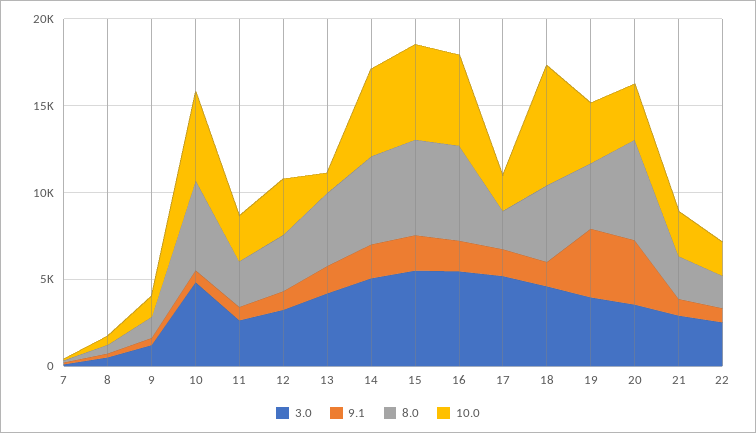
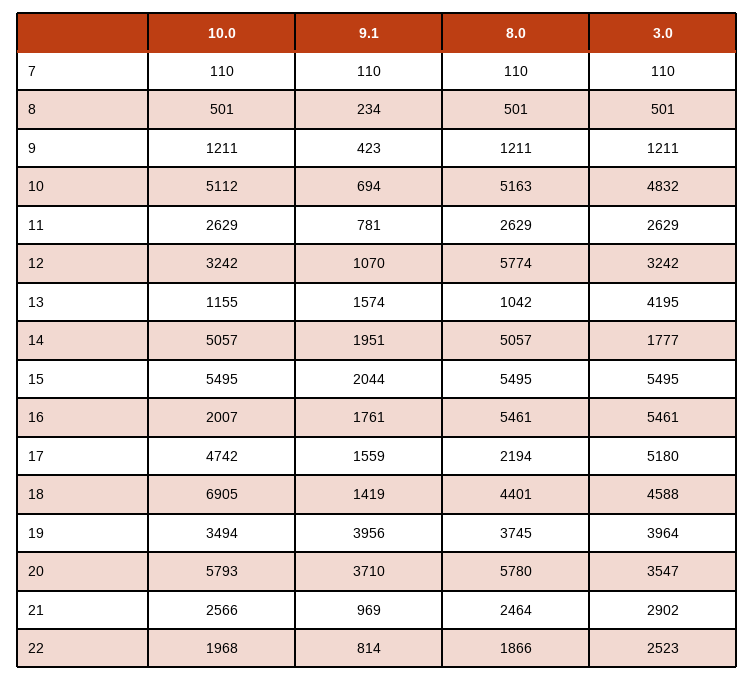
  {
    "3.0": {
      "7": 110,
      "8": 501,
      "9": 1211,
      "10": 4832,
      "11": 2629,
      "12": 3242,
      "13": 4195,
-     "14": 5000,
+     "14": 1777,
      "15": 5495,
      "16": 5461,
      "17": 5180,
      "18": 4588,
      "19": 3964,
      "20": 3547,
      "21": 2902,
      "22": 2523
    },
    "9.1": {
      "7": 110,
      "8": 234,
      "9": 423,
      "10": 694,
      "11": 781,
      "12": 1070,
      "13": 1574,
      "14": 1951,
      "15": 2044,
      "16": 1761,
      "17": 1559,
      "18": 1419,
      "19": 3956,
      "20": 3710,
      "21": 969,
      "22": 814
    },
    "8.0": {
      "7": 110,
      "8": 501,
      "9": 1211,
      "10": 5163,
      "11": 2629,
-     "12": 3000,
+     "12": 5774,
-     "13": 4000,
+     "13": 1042,
      "14": 5057,
      "15": 5495,
      "16": 5461,
      "17": 2194,
      "18": 4401,
      "19": 3745,
      "20": 5780,
      "21": 2464,
      "22": 1866
    },
    "10.0": {
      "7": 110,
      "8": 501,
      "9": 1211,
      "10": 5112,
      "11": 2629,
      "12": 3242,
      "13": 1155,
      "14": 5057,
      "15": 5495,
-     "16": 5000,
+     "16": 2007,
-     "17": 2000,
+     "17": 4742,
      "18": 6905,
      "19": 3494,
-     "20": 3000,
+     "20": 5793,
      "21": 2566,
      "22": 1968
    }
  }

